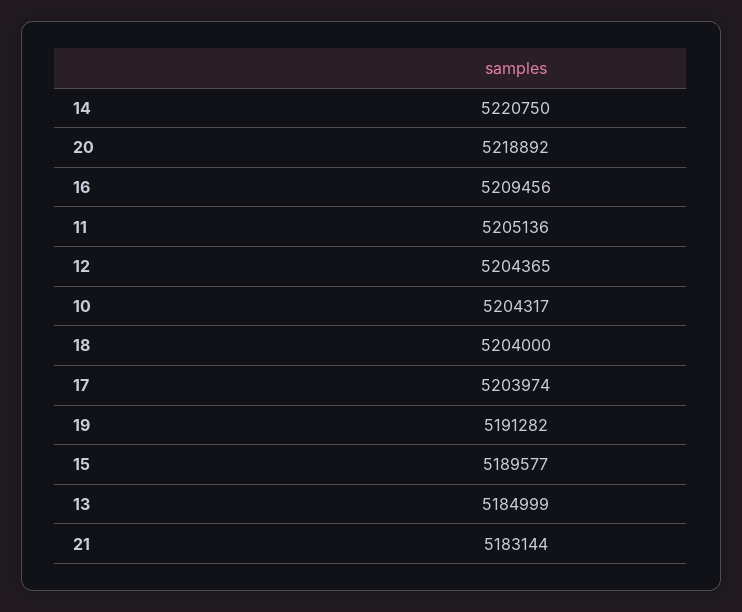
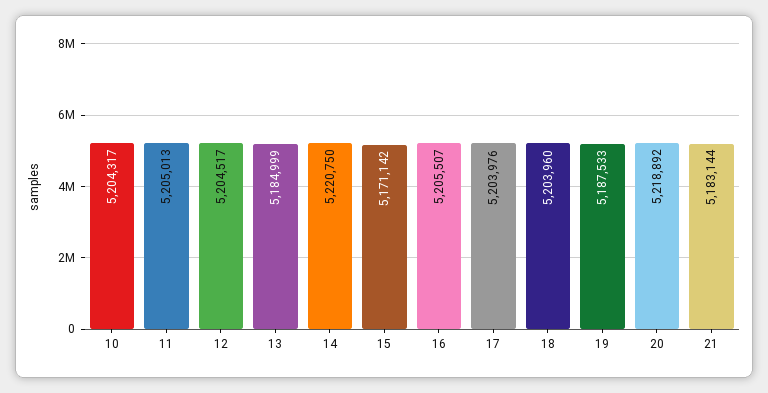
  {
    "14": 5220750,
    "20": 5218892,
-   "16": 5209456,
+   "16": 5205507,
-   "11": 5205136,
+   "11": 5205013,
-   "12": 5204365,
+   "12": 5204517,
    "10": 5204317,
-   "18": 5204000,
+   "18": 5203960,
-   "17": 5203974,
+   "17": 5203976,
-   "19": 5191282,
+   "19": 5187533,
-   "15": 5189577,
+   "15": 5171142,
    "13": 5184999,
    "21": 5183144
  }

